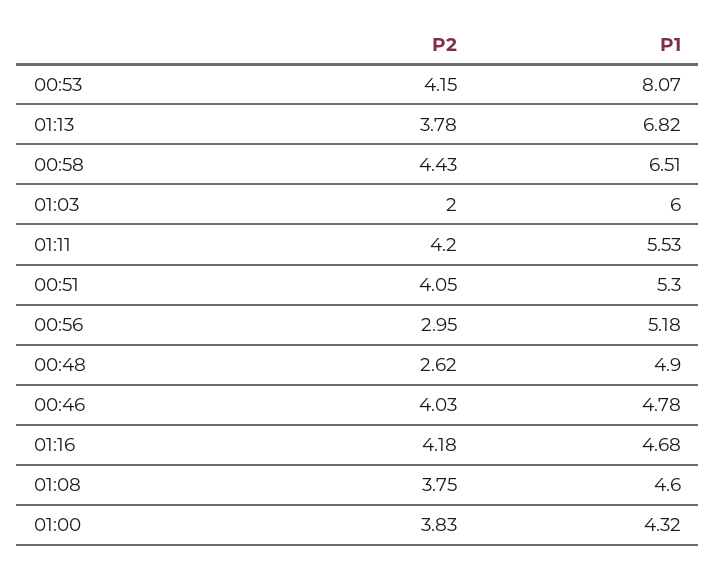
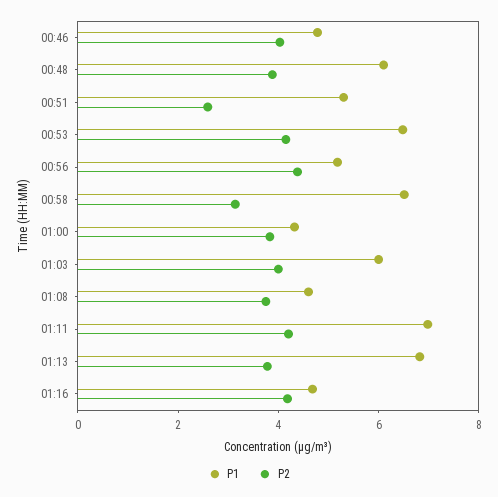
  {
    "P2": {
      "00:53": 4.15,
      "01:13": 3.78,
-     "00:58": 4.43,
+     "00:58": 3,
-     "01:03": 2,
+     "01:03": 4,
      "01:11": 4.2,
-     "00:51": 4.05,
+     "00:51": 2.5,
-     "00:56": 2.95,
+     "00:56": 4.5,
-     "00:48": 2.62,
+     "00:48": 4,
      "00:46": 4.03,
      "01:16": 4.18,
      "01:08": 3.75,
      "01:00": 3.83
    },
    "P1": {
-     "00:53": 8.07,
+     "00:53": 6.5,
      "01:13": 6.82,
      "00:58": 6.51,
      "01:03": 6,
-     "01:11": 5.53,
+     "01:11": 7,
      "00:51": 5.3,
      "00:56": 5.18,
-     "00:48": 4.9,
+     "00:48": 6,
      "00:46": 4.78,
      "01:16": 4.68,
      "01:08": 4.6,
      "01:00": 4.32
    }
  }

